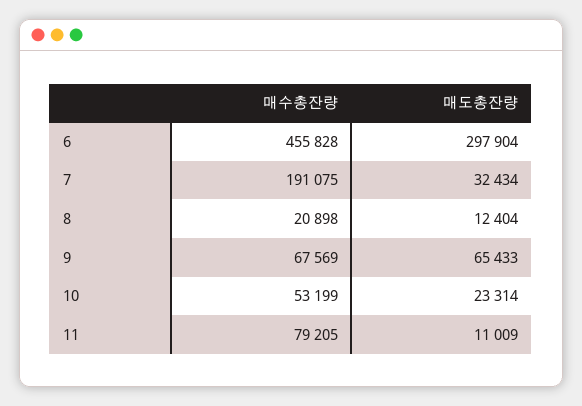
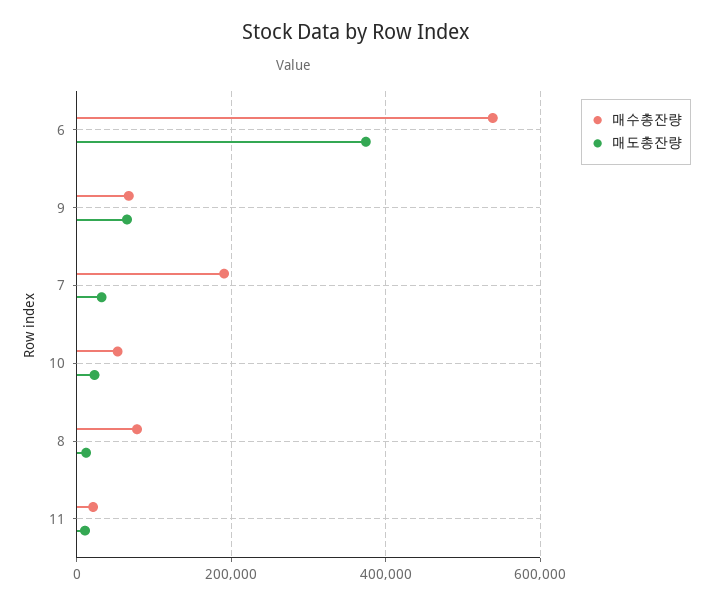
  {
    "매수총잔량": {
-     "6": 455828,
+     "6": 540000,
      "7": 191075,
-     "8": 20898,
+     "8": 80000,
      "9": 67569,
      "10": 53199,
-     "11": 79205
+     "11": 20000
    },
    "매도총잔량": {
-     "6": 297904,
+     "6": 380000,
      "7": 32434,
      "8": 12404,
      "9": 65433,
      "10": 23314,
      "11": 11009
    }
  }

